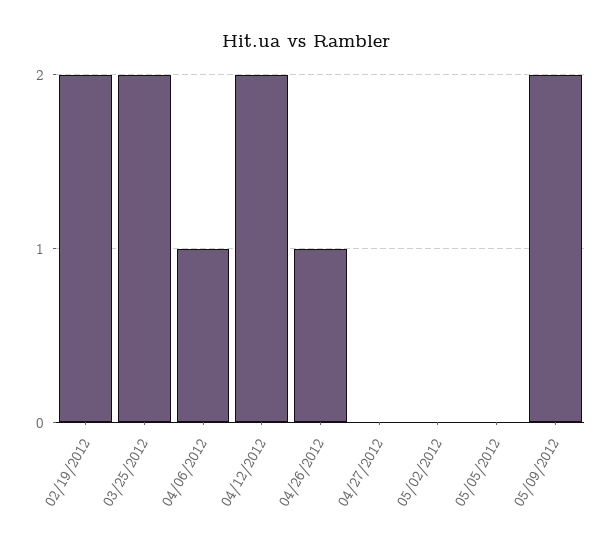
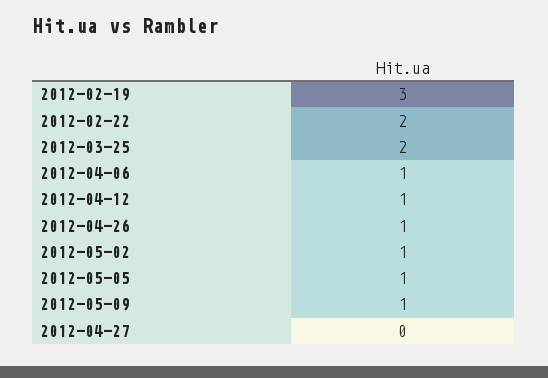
  {
-   "02/19/2012": 2,
+   "02/19/2012": 3,
    "03/25/2012": 2,
    "04/06/2012": 1,
-   "04/12/2012": 2,
+   "04/12/2012": 1,
    "04/26/2012": 1,
    "04/27/2012": 0,
-   "05/02/2012": 0,
+   "05/02/2012": 1,
-   "05/05/2012": 0,
+   "05/05/2012": 1,
-   "05/09/2012": 2
+   "05/09/2012": 1,
+   "2012-02-22": 2
  }

